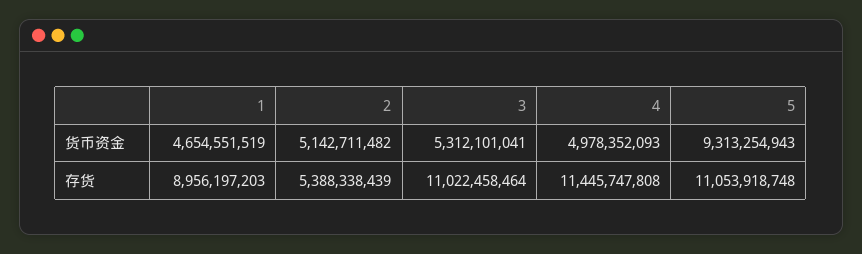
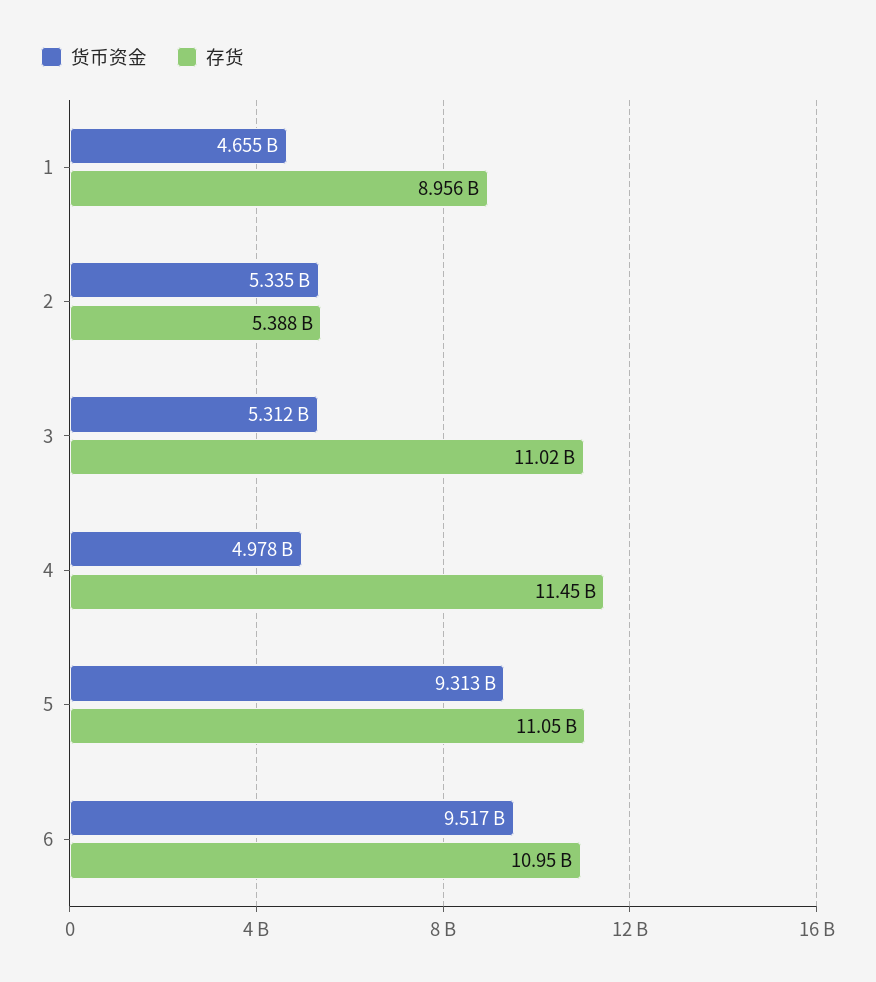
  {
    "货币资金": {
      "1": 4654551519,
-     "2": 5142711482,
+     "2": 5335000000,
      "3": 5312101041,
      "4": 4978352093,
-     "5": 9313254943
+     "5": 9313254943,
+     "6": 9517000000
    },
    "存货": {
      "1": 8956197203,
      "2": 5388338439,
      "3": 11022458464,
      "4": 11445747808,
-     "5": 11053918748
+     "5": 11053918748,
+     "6": 10950000000
    }
  }

